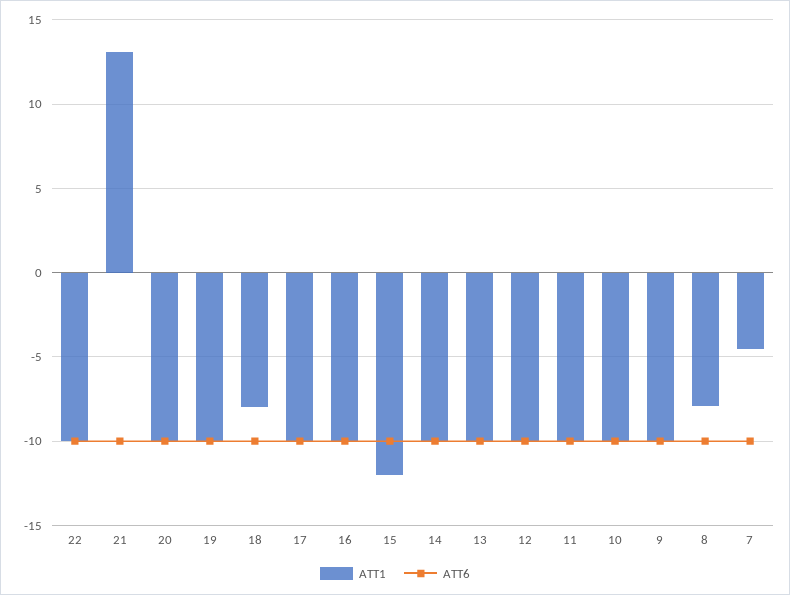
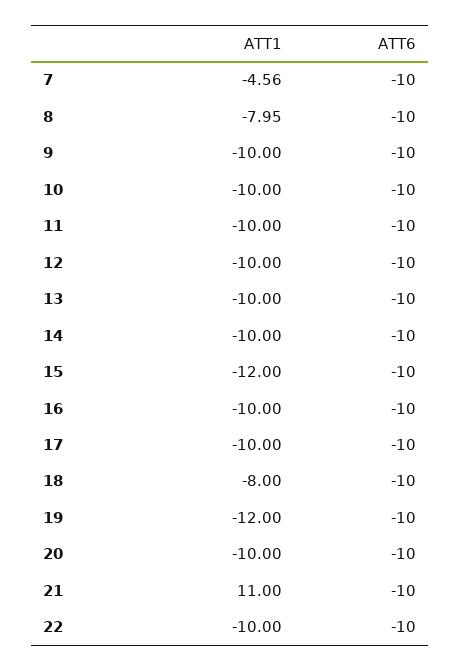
  {
    "ATT1": {
      "22": -10,
-     "21": 13,
+     "21": 11,
      "20": -10,
-     "19": -10,
+     "19": -12,
      "18": -8,
      "17": -10,
      "16": -10,
      "15": -12,
      "14": -10,
      "13": -10,
      "12": -10,
      "11": -10,
      "10": -10,
      "9": -10,
      "8": -7.95,
      "7": -4.56
    },
    "ATT6": {
      "22": -10,
      "21": -10,
      "20": -10,
      "19": -10,
      "18": -10,
      "17": -10,
      "16": -10,
      "15": -10,
      "14": -10,
      "13": -10,
      "12": -10,
      "11": -10,
      "10": -10,
      "9": -10,
      "8": -10,
      "7": -10
    }
  }

